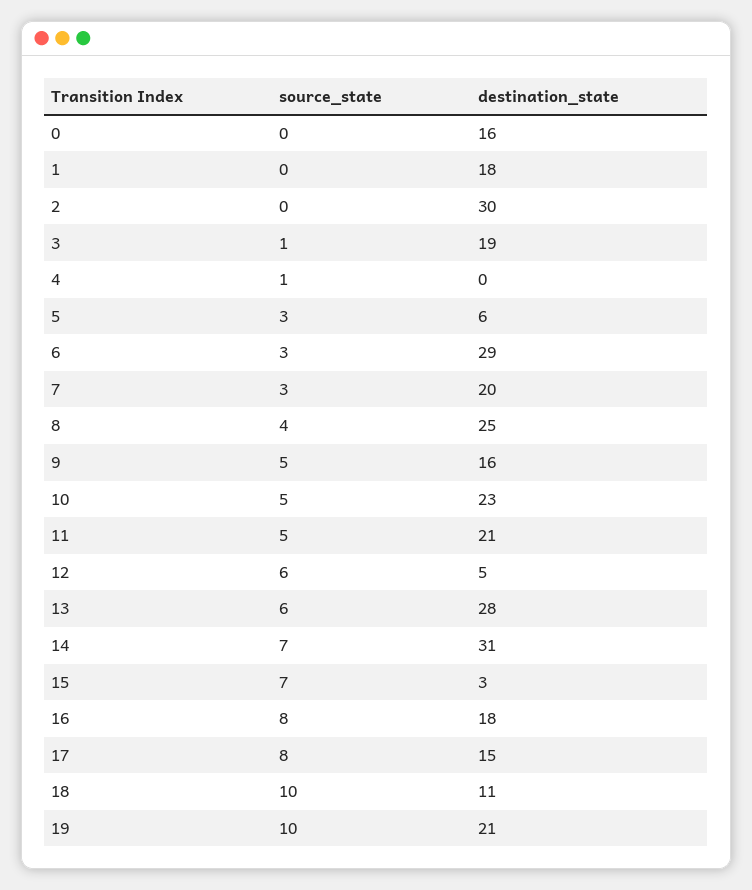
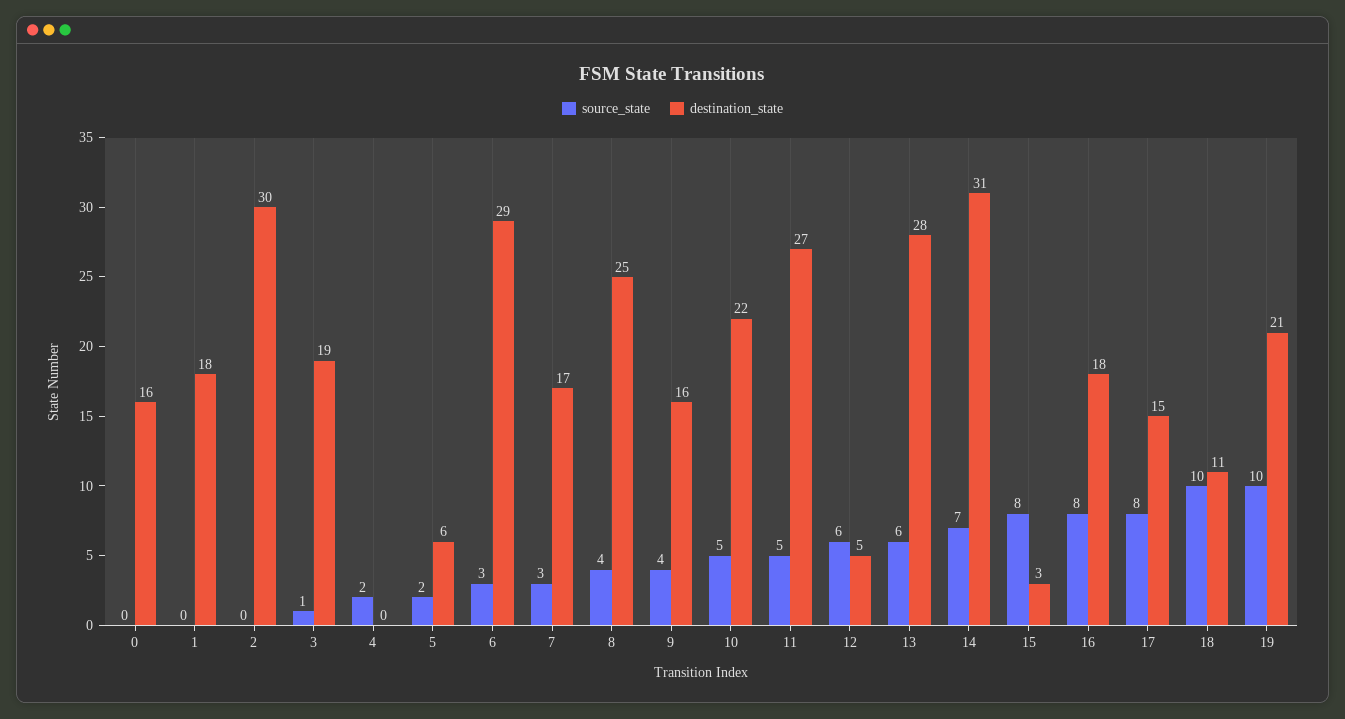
  {
    "source_state": {
      "0": 0,
      "1": 0,
      "2": 0,
      "3": 1,
-     "4": 1,
+     "4": 2,
-     "5": 3,
+     "5": 2,
      "6": 3,
      "7": 3,
      "8": 4,
-     "9": 5,
+     "9": 4,
      "10": 5,
      "11": 5,
      "12": 6,
      "13": 6,
      "14": 7,
-     "15": 7,
+     "15": 8,
      "16": 8,
      "17": 8,
      "18": 10,
      "19": 10
    },
    "destination_state": {
      "0": 16,
      "1": 18,
      "2": 30,
      "3": 19,
      "4": 0,
      "5": 6,
      "6": 29,
-     "7": 20,
+     "7": 17,
      "8": 25,
      "9": 16,
-     "10": 23,
+     "10": 22,
-     "11": 21,
+     "11": 27,
      "12": 5,
      "13": 28,
      "14": 31,
      "15": 3,
      "16": 18,
      "17": 15,
      "18": 11,
      "19": 21
    }
  }

